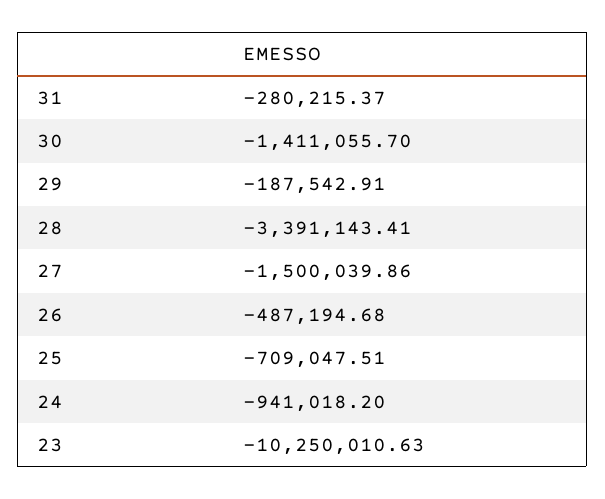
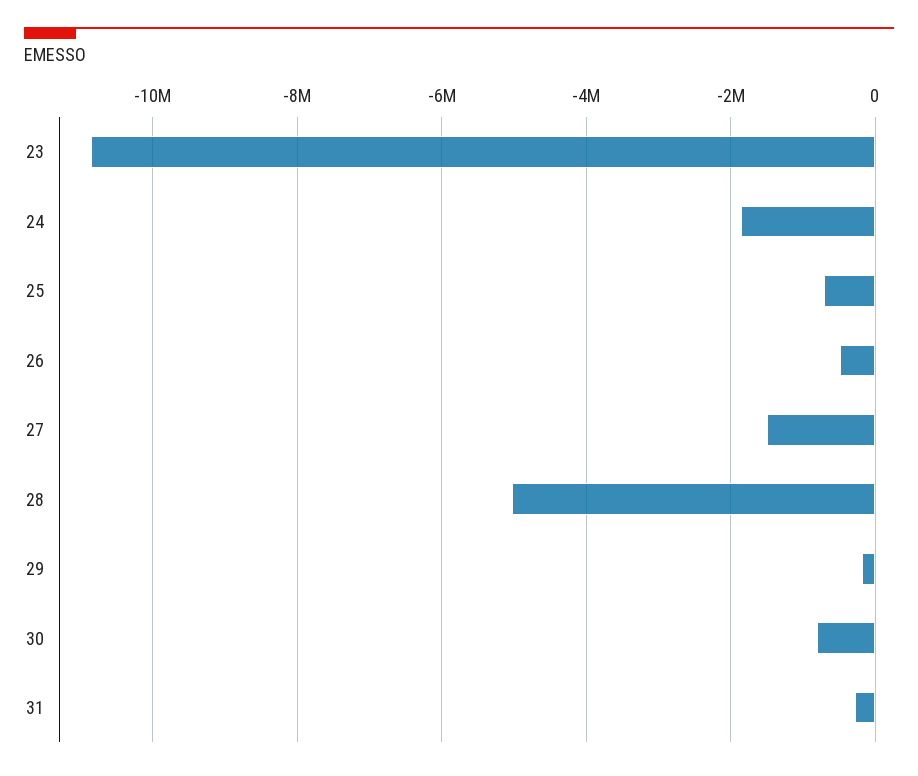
  {
    "31": -280215.37,
-   "30": -1411055.7,
+   "30": -800000,
    "29": -187542.91,
-   "28": -3391143.41,
+   "28": -5000000,
    "27": -1500039.86,
    "26": -487194.68,
    "25": -709047.51,
-   "24": -941018.2,
+   "24": -1800000,
-   "23": -10250010.63
+   "23": -10800000
  }

